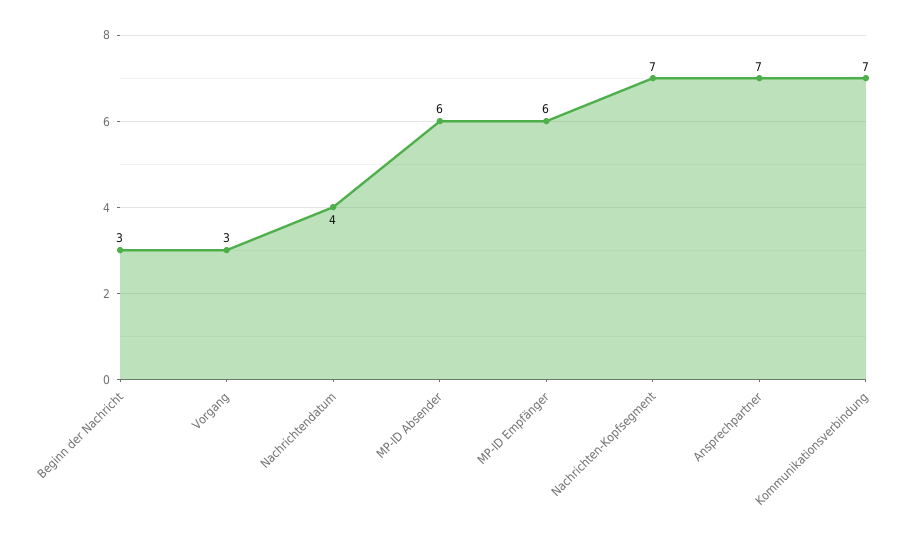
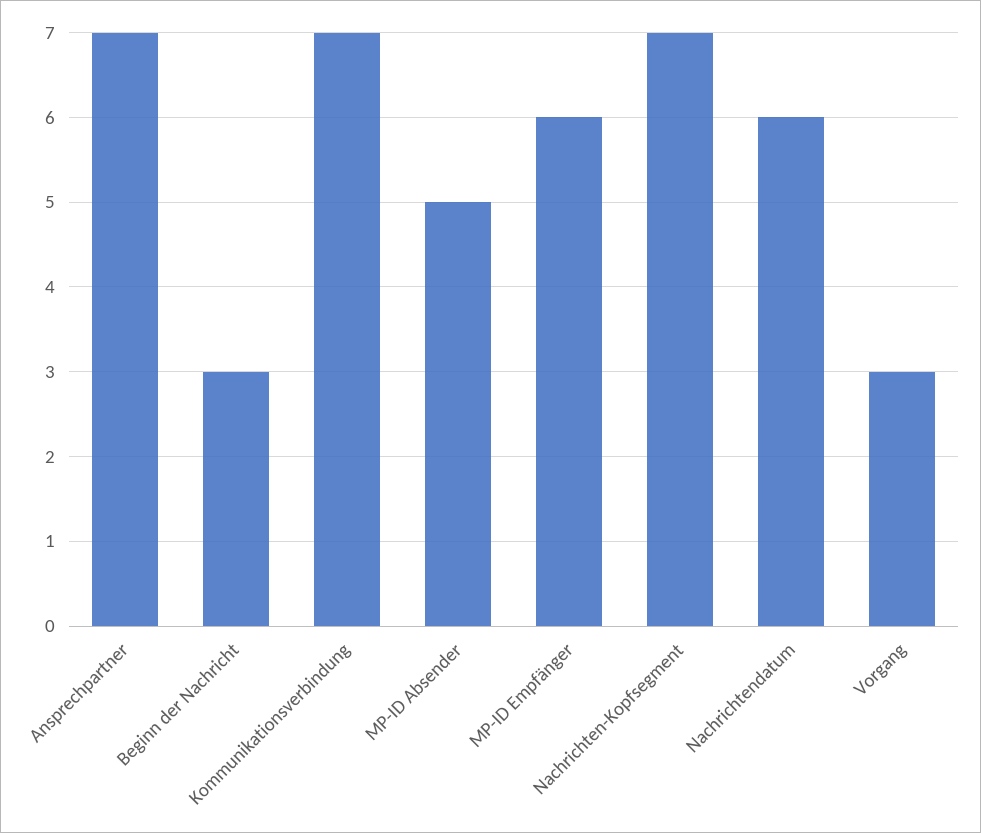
  {
    "Beginn der Nachricht": 3,
    "Vorgang": 3,
-   "Nachrichtendatum": 4,
+   "Nachrichtendatum": 6,
-   "MP-ID Absender": 6,
+   "MP-ID Absender": 5,
    "MP-ID Empfänger": 6,
    "Nachrichten-Kopfsegment": 7,
    "Ansprechpartner": 7,
    "Kommunikationsverbindung": 7
  }

